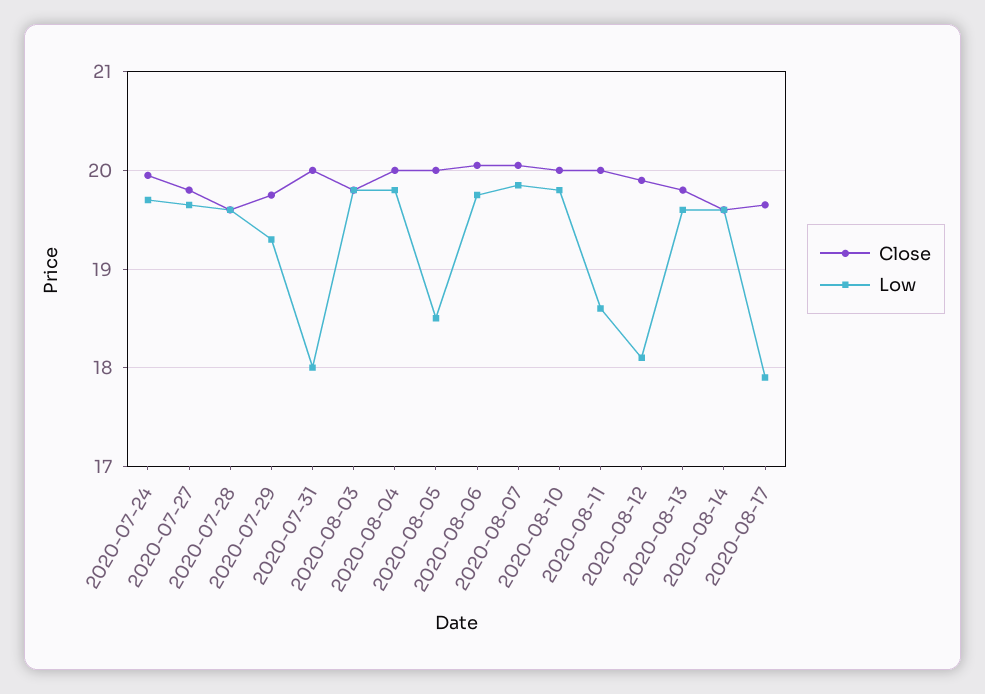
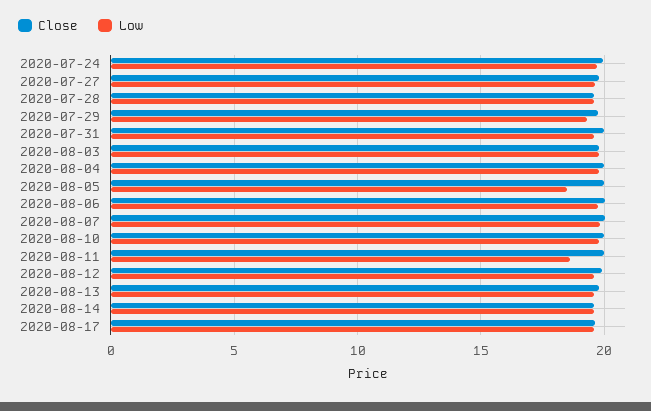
  {
    "Close": {
      "2020-07-24": 20,
      "2020-07-27": 19.8,
      "2020-07-28": 19.6,
      "2020-07-29": 19.8,
      "2020-07-31": 20,
      "2020-08-03": 19.8,
      "2020-08-04": 20,
      "2020-08-05": 20,
      "2020-08-06": 20.1,
      "2020-08-07": 20.1,
      "2020-08-10": 20,
      "2020-08-11": 20,
      "2020-08-12": 19.9,
      "2020-08-13": 19.8,
      "2020-08-14": 19.6,
      "2020-08-17": 19.7
    },
    "Low": {
      "2020-07-24": 19.7,
      "2020-07-27": 19.7,
      "2020-07-28": 19.6,
      "2020-07-29": 19.3,
-     "2020-07-31": 18,
+     "2020-07-31": 19.5,
      "2020-08-03": 19.8,
      "2020-08-04": 19.8,
      "2020-08-05": 18.5,
      "2020-08-06": 19.8,
      "2020-08-07": 19.9,
      "2020-08-10": 19.8,
      "2020-08-11": 18.6,
-     "2020-08-12": 18.1,
+     "2020-08-12": 19.5,
      "2020-08-13": 19.6,
      "2020-08-14": 19.6,
-     "2020-08-17": 17.9
+     "2020-08-17": 19.5
    }
  }

